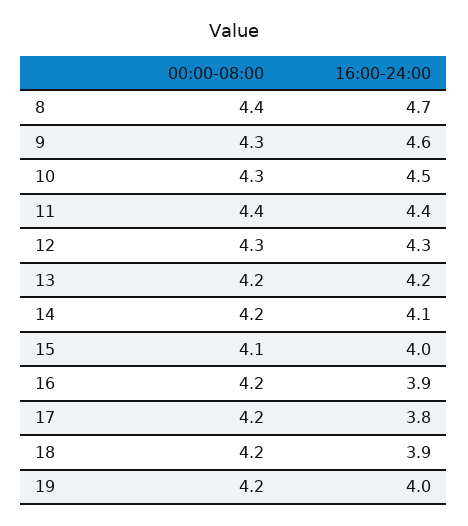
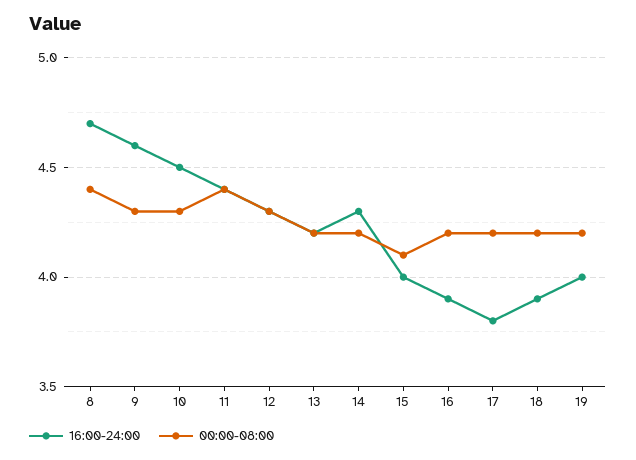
  {
    "00:00-08:00": {
      "8": 4.4,
      "9": 4.3,
      "10": 4.3,
      "11": 4.4,
      "12": 4.3,
      "13": 4.2,
      "14": 4.2,
      "15": 4.1,
      "16": 4.2,
      "17": 4.2,
      "18": 4.2,
      "19": 4.2
    },
    "16:00-24:00": {
      "8": 4.7,
      "9": 4.6,
      "10": 4.5,
      "11": 4.4,
      "12": 4.3,
      "13": 4.2,
-     "14": 4.1,
+     "14": 4.3,
      "15": 4,
      "16": 3.9,
      "17": 3.8,
      "18": 3.9,
      "19": 4
    }
  }

